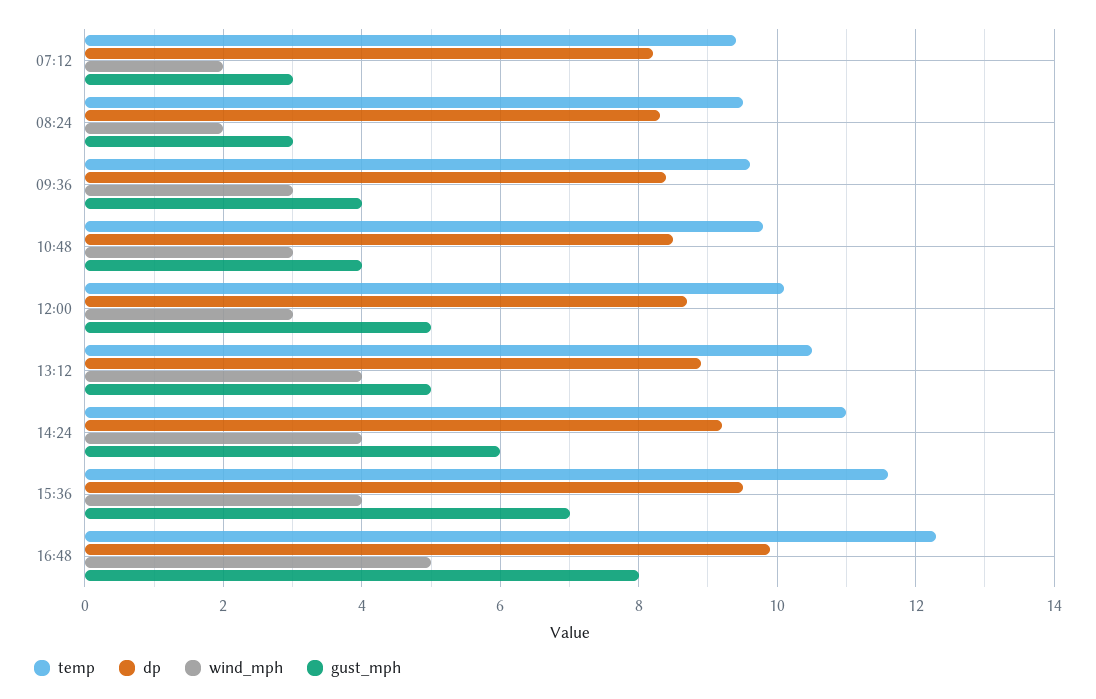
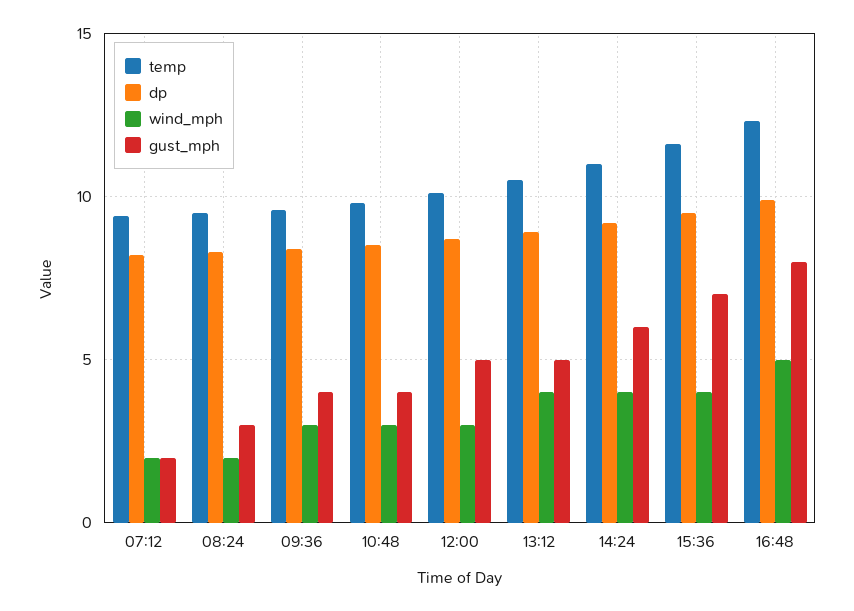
  {
    "temp": {
      "07:12": 9.5,
      "08:24": 9.5,
      "09:36": 9.5,
      "10:48": 10,
      "12:00": 10,
      "13:12": 10.5,
      "14:24": 11,
      "15:36": 11.5,
      "16:48": 12.5
    },
    "dp": {
      "07:12": 8,
      "08:24": 8.5,
      "09:36": 8.5,
      "10:48": 8.5,
      "12:00": 8.5,
      "13:12": 9,
      "14:24": 9,
      "15:36": 9.5,
      "16:48": 10
    },
    "wind_mph": {
      "07:12": 2,
      "08:24": 2,
      "09:36": 3,
      "10:48": 3,
      "12:00": 3,
      "13:12": 4,
      "14:24": 4,
      "15:36": 4,
      "16:48": 5
    },
    "gust_mph": {
-     "07:12": 3,
+     "07:12": 2,
      "08:24": 3,
      "09:36": 4,
      "10:48": 4,
      "12:00": 5,
      "13:12": 5,
      "14:24": 6,
      "15:36": 7,
      "16:48": 8
    }
  }

